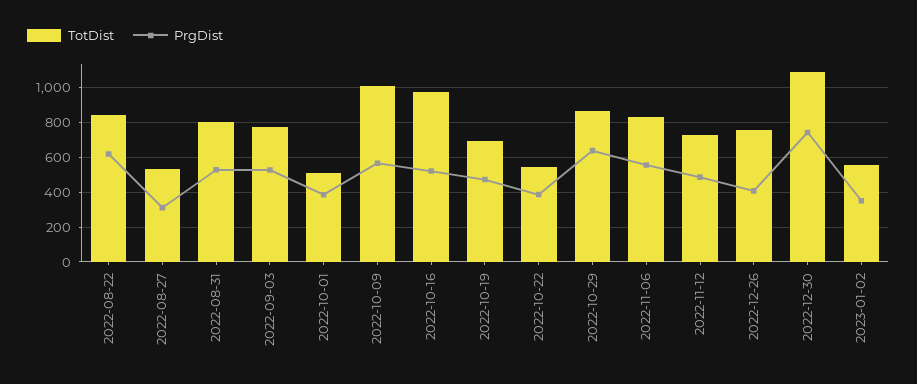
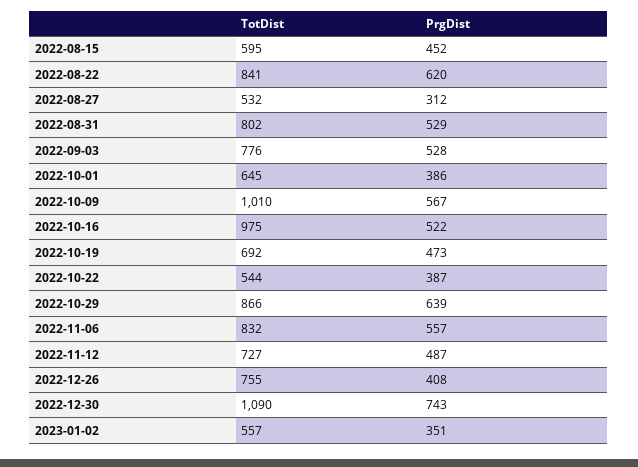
  {
    "TotDist": {
      "2022-08-22": 841,
      "2022-08-27": 532,
      "2022-08-31": 802,
      "2022-09-03": 776,
-     "2022-10-01": 500,
+     "2022-10-01": 645,
      "2022-10-09": 1010,
      "2022-10-16": 975,
      "2022-10-19": 692,
      "2022-10-22": 544,
      "2022-10-29": 866,
      "2022-11-06": 832,
      "2022-11-12": 727,
      "2022-12-26": 755,
      "2022-12-30": 1090,
-     "2023-01-02": 557
+     "2023-01-02": 557,
+     "2022-08-15": 595
    },
    "PrgDist": {
      "2022-08-22": 620,
      "2022-08-27": 312,
      "2022-08-31": 529,
      "2022-09-03": 528,
      "2022-10-01": 386,
      "2022-10-09": 567,
      "2022-10-16": 522,
      "2022-10-19": 473,
      "2022-10-22": 387,
      "2022-10-29": 639,
      "2022-11-06": 557,
      "2022-11-12": 487,
      "2022-12-26": 408,
      "2022-12-30": 743,
-     "2023-01-02": 351
+     "2023-01-02": 351,
+     "2022-08-15": 452
    }
  }

